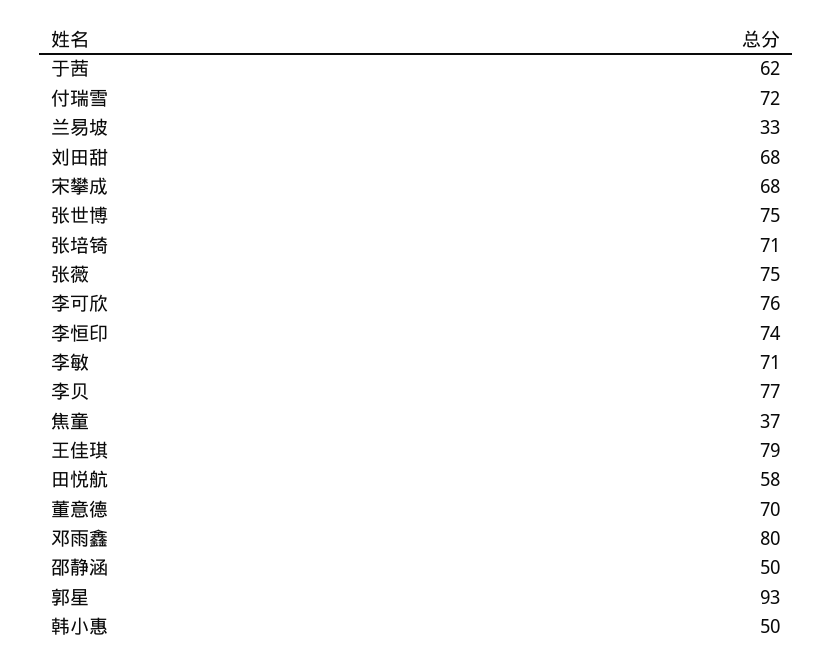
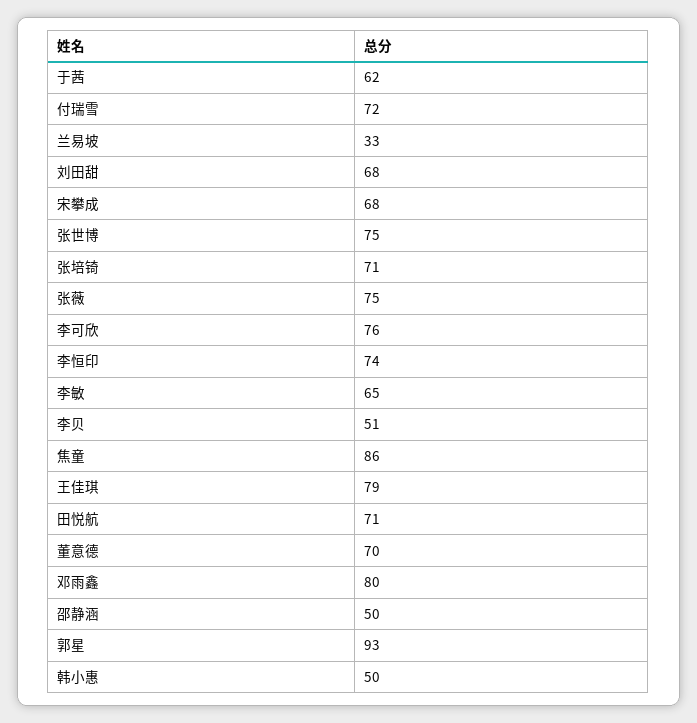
  {
    "于茜": 62,
    "付瑞雪": 72,
    "兰易坡": 33,
    "刘田甜": 68,
    "宋攀成": 68,
    "张世博": 75,
    "张培锜": 71,
    "张薇": 75,
    "李可欣": 76,
    "李恒印": 74,
-   "李敏": 71,
+   "李敏": 65,
-   "李贝": 77,
+   "李贝": 51,
-   "焦童": 37,
+   "焦童": 86,
    "王佳琪": 79,
-   "田悦航": 58,
+   "田悦航": 71,
    "董意德": 70,
    "邓雨鑫": 80,
    "邵静涵": 50,
    "郭星": 93,
    "韩小惠": 50
  }

